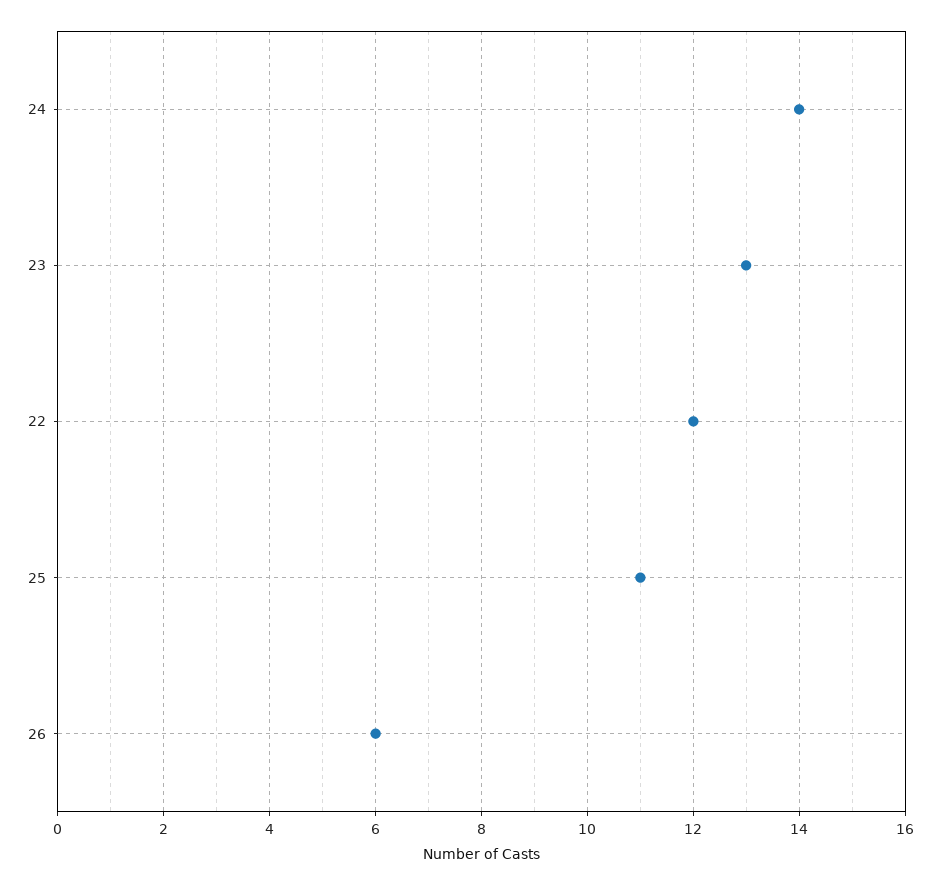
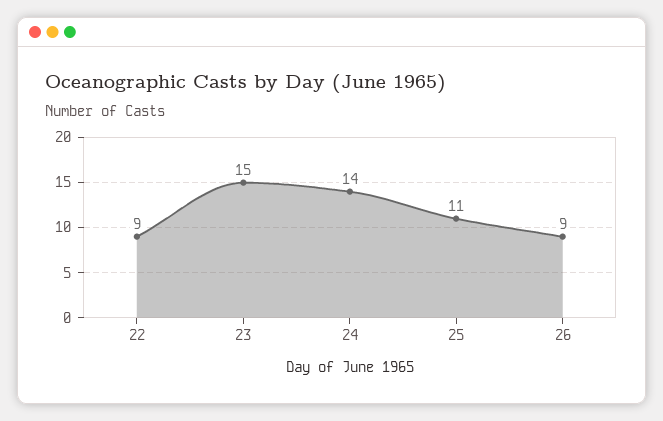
  {
    "24": 14,
-   "23": 13,
+   "23": 15,
-   "22": 12,
+   "22": 9,
    "25": 11,
-   "26": 6
+   "26": 9
  }

